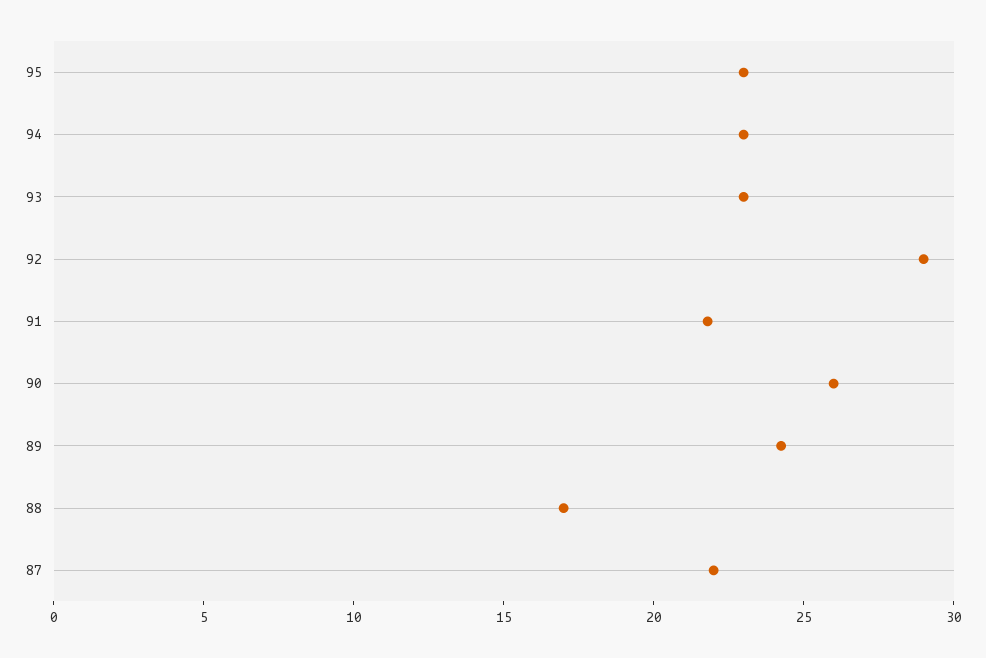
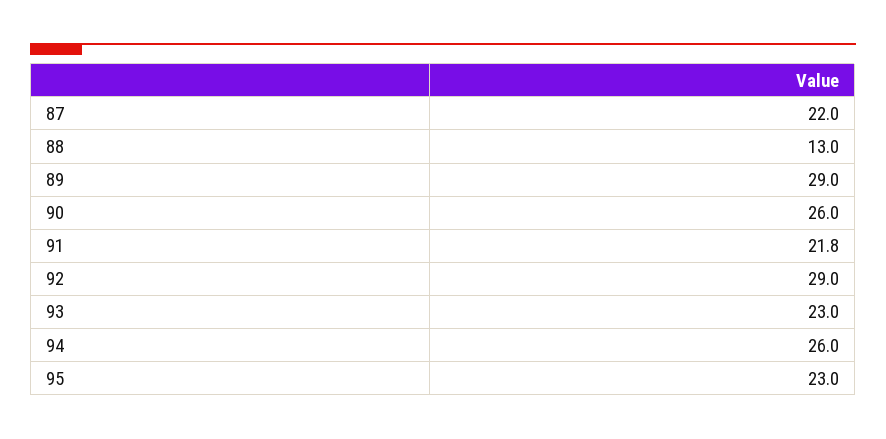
  {
    "95": 23,
-   "94": 23,
+   "94": 26,
    "93": 23,
    "92": 29,
    "91": 21.8,
    "90": 26,
-   "89": 24,
+   "89": 29,
-   "88": 17,
+   "88": 13,
    "87": 22
  }

